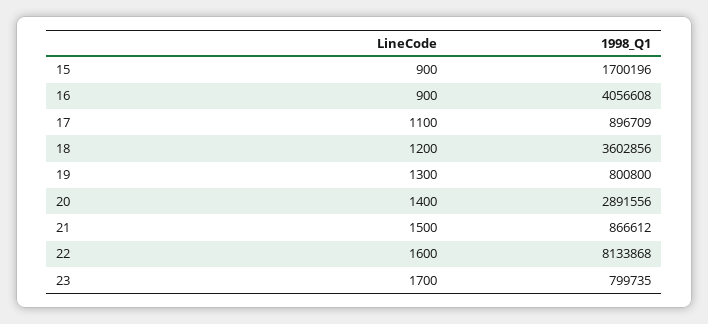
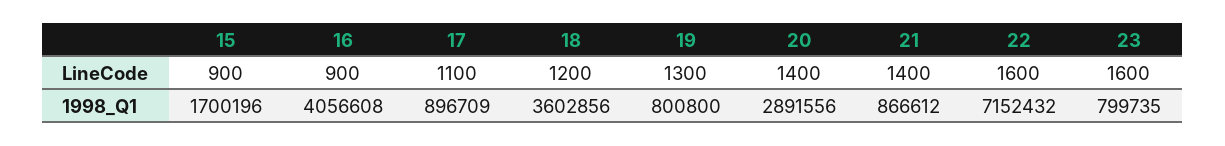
  {
    "LineCode": {
      "15": 900,
      "16": 900,
      "17": 1100,
      "18": 1200,
      "19": 1300,
      "20": 1400,
-     "21": 1500,
+     "21": 1400,
      "22": 1600,
-     "23": 1700
+     "23": 1600
    },
    "1998_Q1": {
      "15": 1700196,
      "16": 4056608,
      "17": 896709,
      "18": 3602856,
      "19": 800800,
      "20": 2891556,
      "21": 866612,
-     "22": 8133868,
+     "22": 7152432,
      "23": 799735
    }
  }

